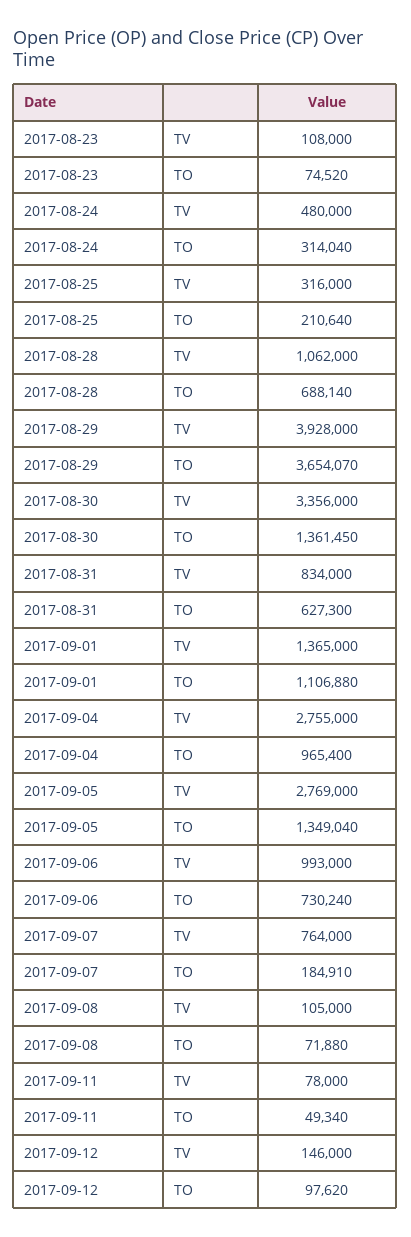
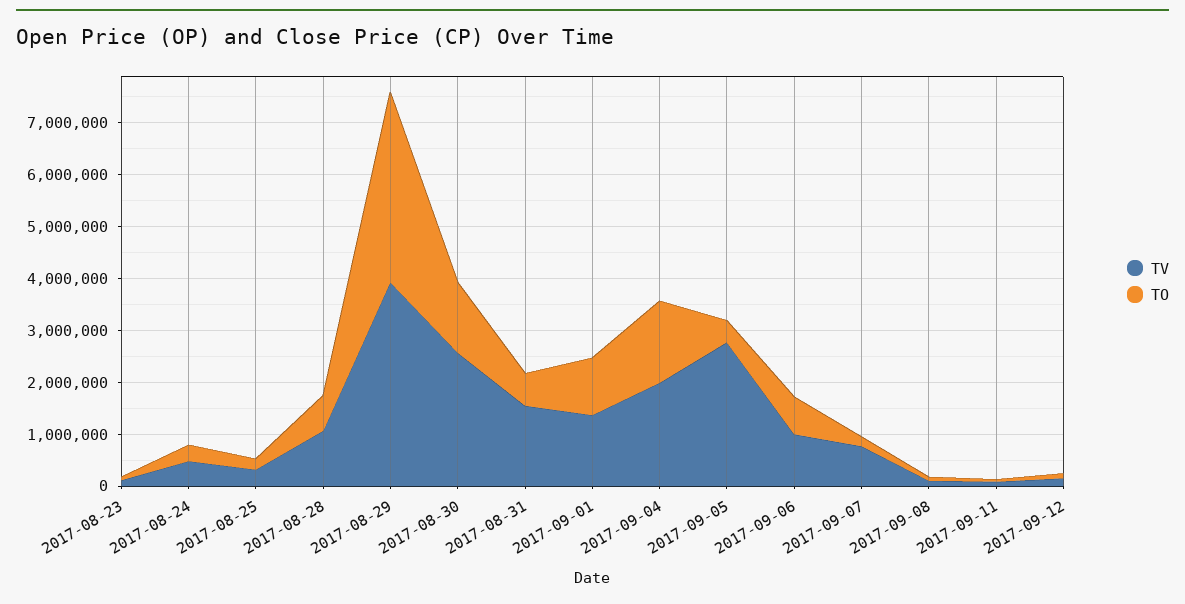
  {
    "TV": {
      "2017-08-23": 108000,
      "2017-08-24": 480000,
      "2017-08-25": 316000,
      "2017-08-28": 1062000,
      "2017-08-29": 3928000,
-     "2017-08-30": 3356000,
+     "2017-08-30": 2600000,
-     "2017-08-31": 834000,
+     "2017-08-31": 1600000,
      "2017-09-01": 1365000,
-     "2017-09-04": 2755000,
+     "2017-09-04": 2000000,
      "2017-09-05": 2769000,
      "2017-09-06": 993000,
      "2017-09-07": 764000,
      "2017-09-08": 105000,
      "2017-09-11": 78000,
      "2017-09-12": 146000
    },
    "TO": {
      "2017-08-23": 74520,
      "2017-08-24": 314040,
      "2017-08-25": 210640,
      "2017-08-28": 688140,
      "2017-08-29": 3654070,
      "2017-08-30": 1361450,
      "2017-08-31": 627300,
      "2017-09-01": 1106880,
-     "2017-09-04": 965400,
+     "2017-09-04": 1600000,
-     "2017-09-05": 1349040,
+     "2017-09-05": 400000,
      "2017-09-06": 730240,
      "2017-09-07": 184910,
      "2017-09-08": 71880,
      "2017-09-11": 49340,
      "2017-09-12": 97620
    }
  }

